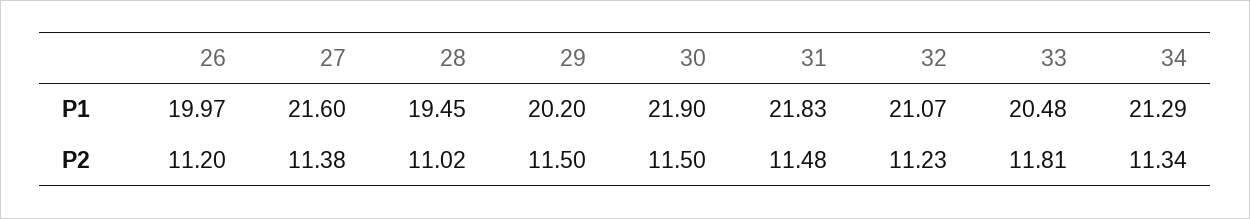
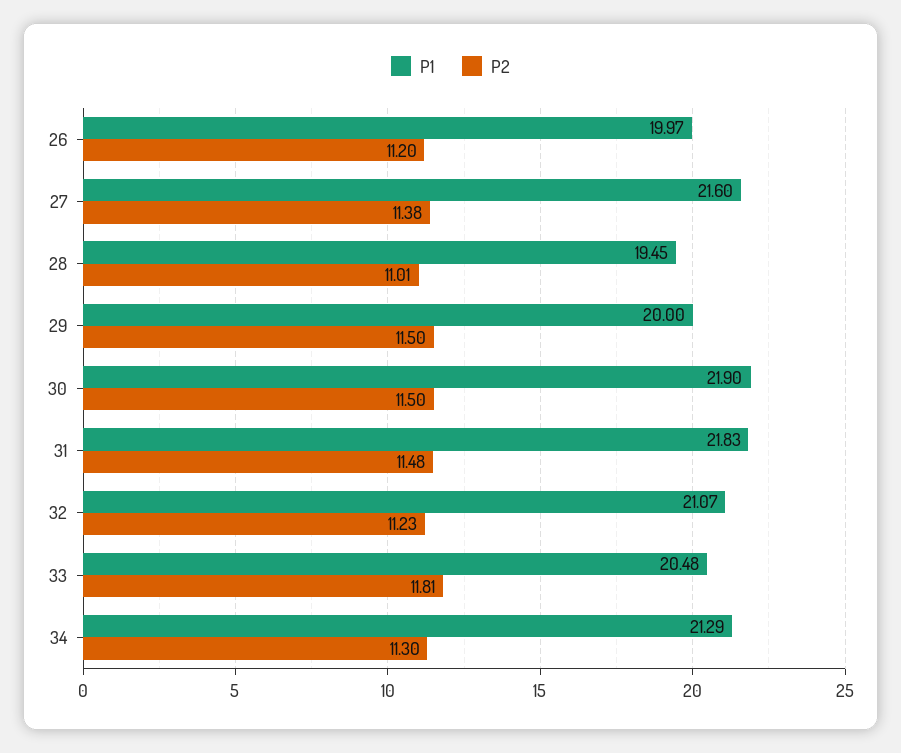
  {
    "P1": {
      "26": 19.97,
      "27": 21.6,
      "28": 19.45,
-     "29": 20.2,
+     "29": 20,
      "30": 21.9,
      "31": 21.83,
      "32": 21.07,
      "33": 20.48,
      "34": 21.29
    },
    "P2": {
      "26": 11.2,
      "27": 11.38,
-     "28": 11.02,
+     "28": 11.01,
      "29": 11.5,
      "30": 11.5,
      "31": 11.48,
      "32": 11.23,
      "33": 11.81,
-     "34": 11.34
+     "34": 11.3
    }
  }

